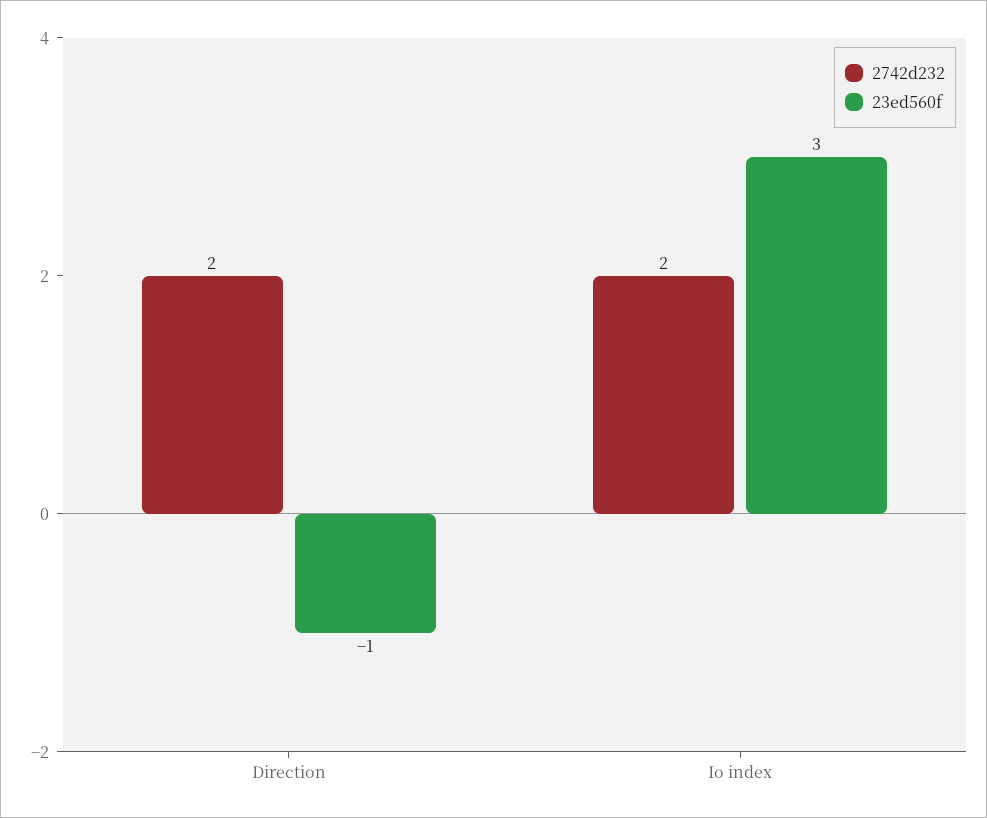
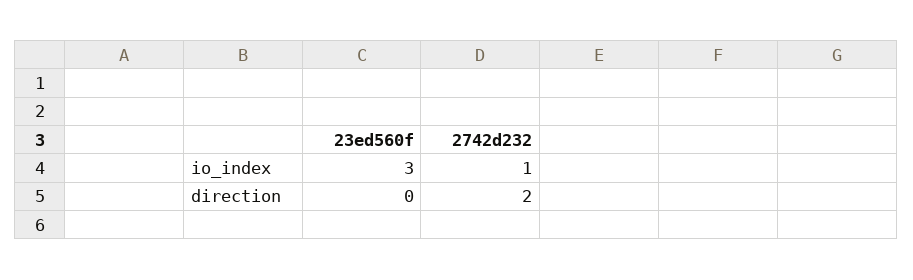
  {
    "2742d232": {
      "Direction": 2,
-     "Io index": 2
+     "Io index": 1
    },
    "23ed560f": {
-     "Direction": -1,
+     "Direction": 0,
      "Io index": 3
    }
  }

